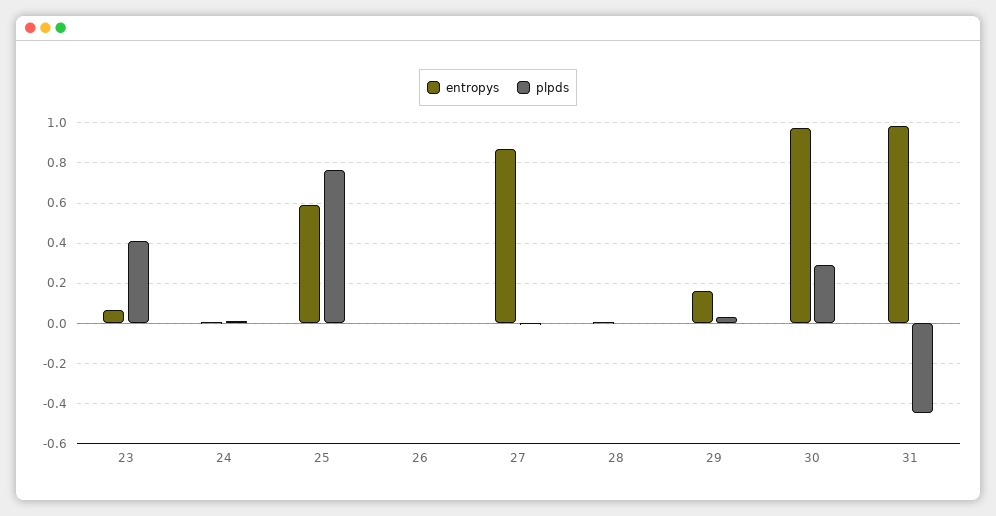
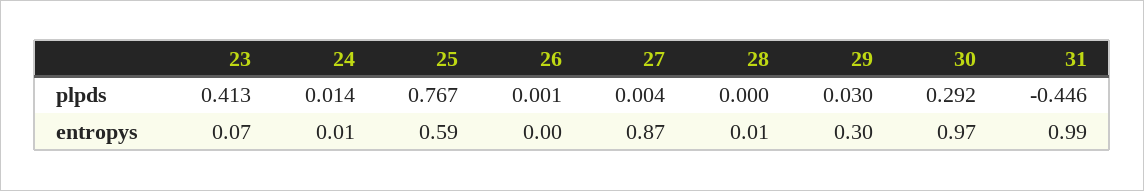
  {
    "entropys": {
      "23": 0.07,
      "24": 0.01,
      "25": 0.59,
      "26": 0,
      "27": 0.87,
      "28": 0.01,
-     "29": 0.15,
+     "29": 0.3,
      "30": 0.97,
      "31": 0.99
    },
    "plpds": {
      "23": 0.413,
      "24": 0.014,
      "25": 0.767,
      "26": 0.001,
      "27": 0.004,
      "28": 0,
      "29": 0.03,
      "30": 0.292,
      "31": -0.446
    }
  }

